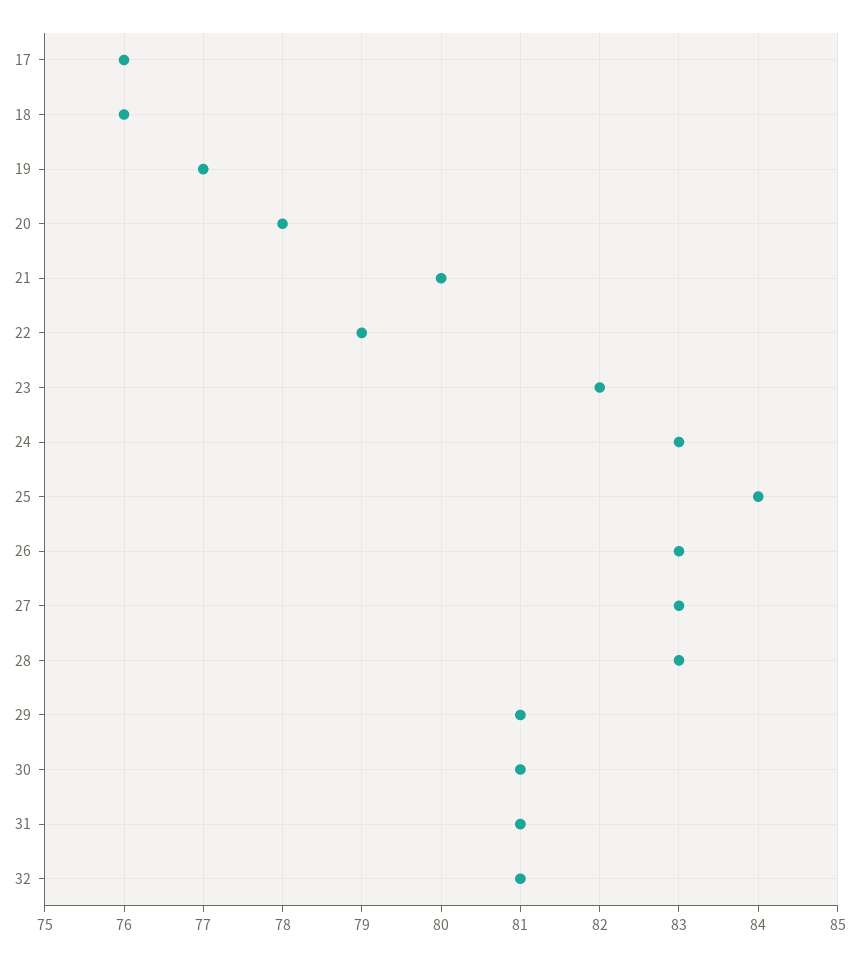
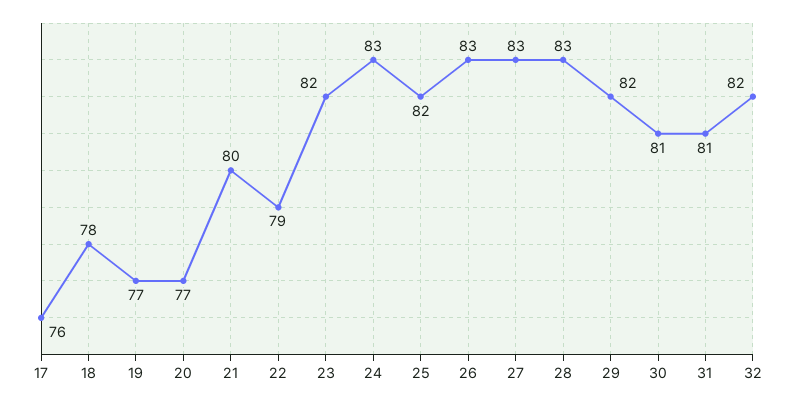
  {
    "17": 76,
-   "18": 76,
+   "18": 78,
    "19": 77,
-   "20": 78,
+   "20": 77,
    "21": 80,
    "22": 79,
    "23": 82,
    "24": 83,
-   "25": 84,
+   "25": 82,
    "26": 83,
    "27": 83,
    "28": 83,
-   "29": 81,
+   "29": 82,
    "30": 81,
    "31": 81,
-   "32": 81
+   "32": 82
  }

